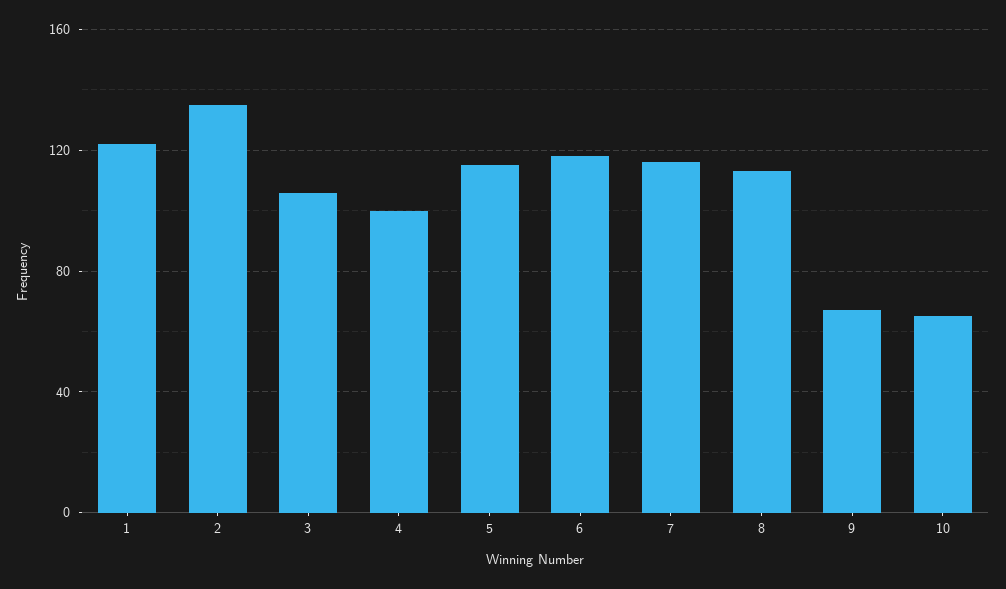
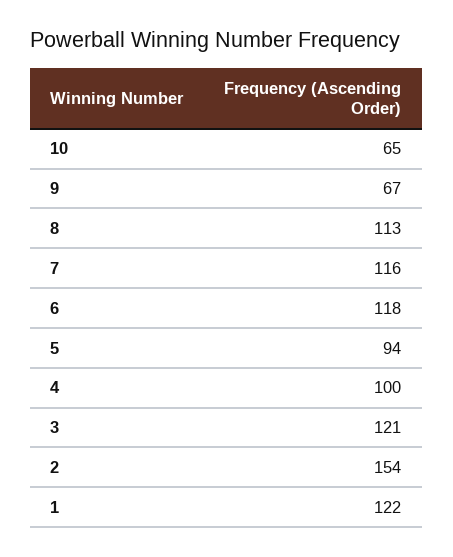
  {
    "1": 122,
-   "2": 135,
+   "2": 154,
-   "3": 105,
+   "3": 121,
    "4": 100,
-   "5": 115,
+   "5": 94,
    "6": 118,
    "7": 116,
    "8": 113,
    "9": 67,
    "10": 65
  }

